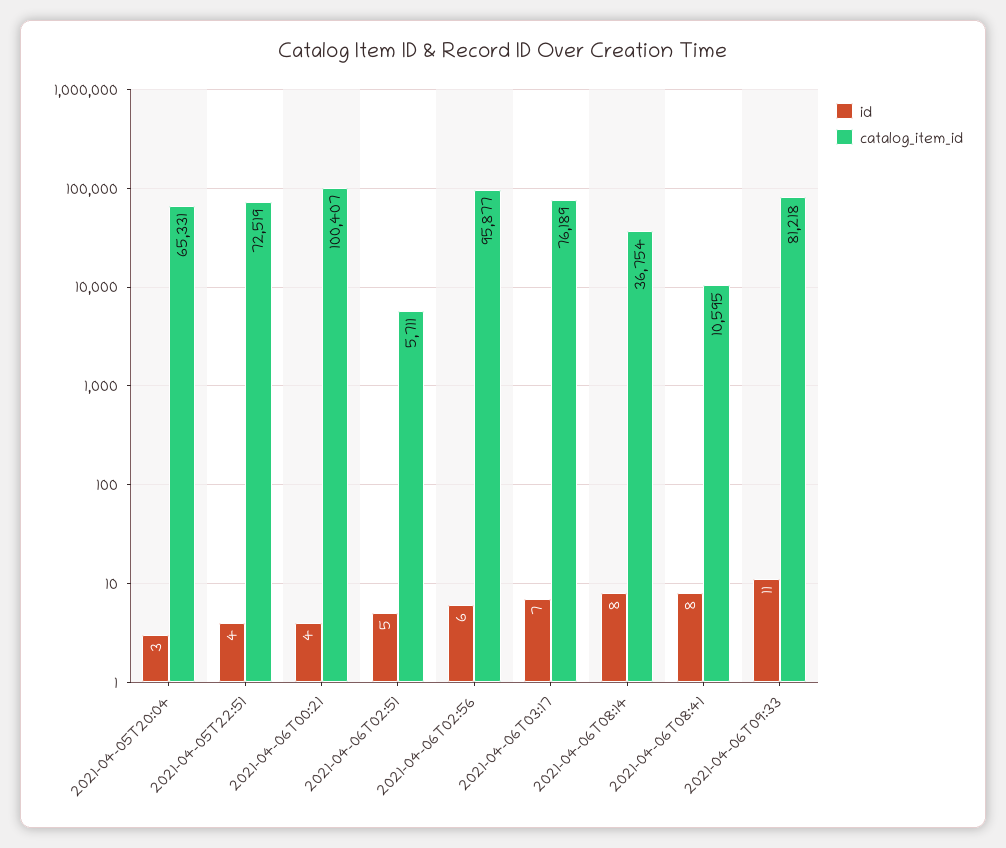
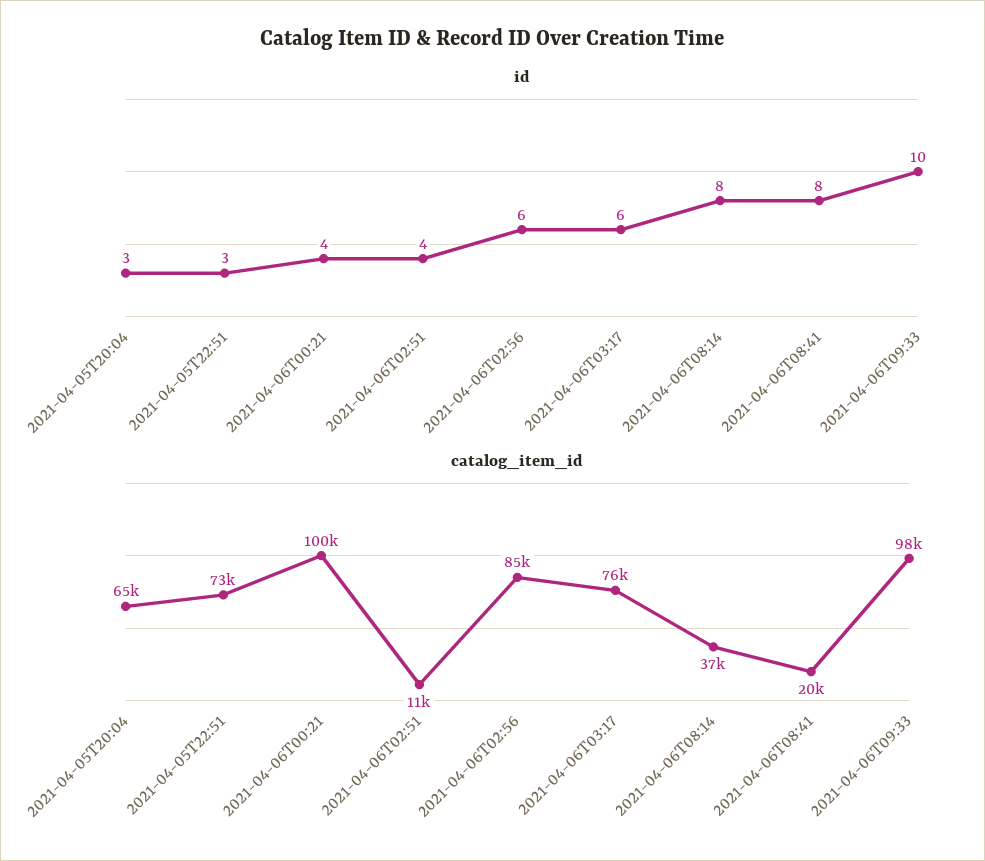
  {
    "id": {
      "2021-04-05T20:04": 3,
-     "2021-04-05T22:51": 4,
+     "2021-04-05T22:51": 3,
      "2021-04-06T00:21": 4,
-     "2021-04-06T02:51": 5,
+     "2021-04-06T02:51": 4,
      "2021-04-06T02:56": 6,
-     "2021-04-06T03:17": 7,
+     "2021-04-06T03:17": 6,
      "2021-04-06T08:14": 8,
      "2021-04-06T08:41": 8,
-     "2021-04-06T09:33": 11
+     "2021-04-06T09:33": 10
    },
    "catalog_item_id": {
      "2021-04-05T20:04": 65331,
      "2021-04-05T22:51": 72519,
      "2021-04-06T00:21": 100407,
-     "2021-04-06T02:51": 5711,
+     "2021-04-06T02:51": 11000,
-     "2021-04-06T02:56": 95877,
+     "2021-04-06T02:56": 85000,
      "2021-04-06T03:17": 76189,
      "2021-04-06T08:14": 36754,
-     "2021-04-06T08:41": 10595,
+     "2021-04-06T08:41": 20000,
-     "2021-04-06T09:33": 81218
+     "2021-04-06T09:33": 98000
    }
  }

